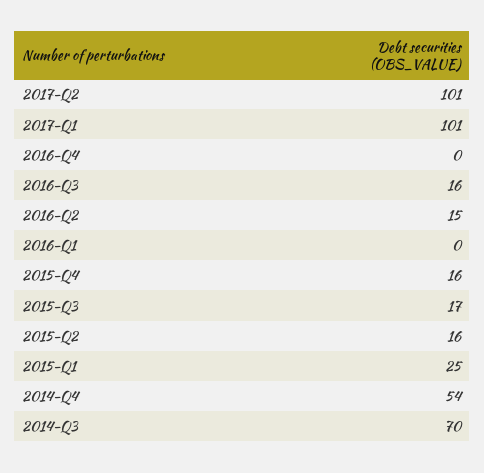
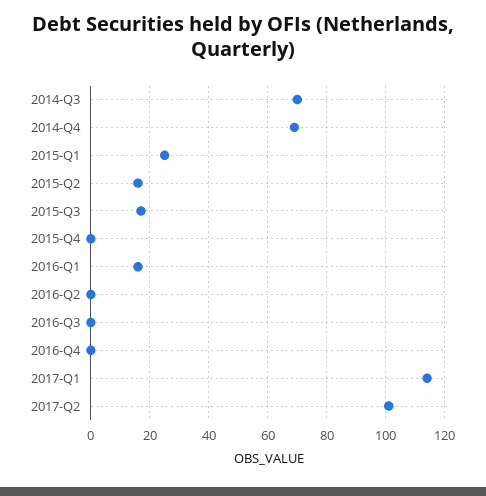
  {
    "2017-Q2": 101,
-   "2017-Q1": 101,
+   "2017-Q1": 115,
    "2016-Q4": 0,
-   "2016-Q3": 16,
+   "2016-Q3": 0,
-   "2016-Q2": 15,
+   "2016-Q2": 0,
-   "2016-Q1": 0,
+   "2016-Q1": 15,
-   "2015-Q4": 16,
+   "2015-Q4": 0,
    "2015-Q3": 17,
    "2015-Q2": 16,
    "2015-Q1": 25,
-   "2014-Q4": 54,
+   "2014-Q4": 70,
    "2014-Q3": 70
  }

